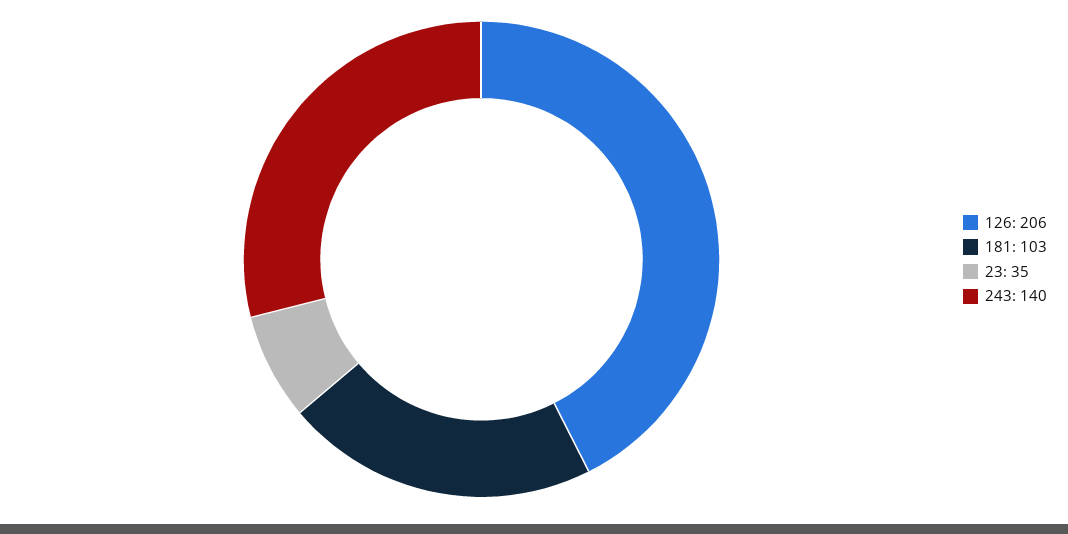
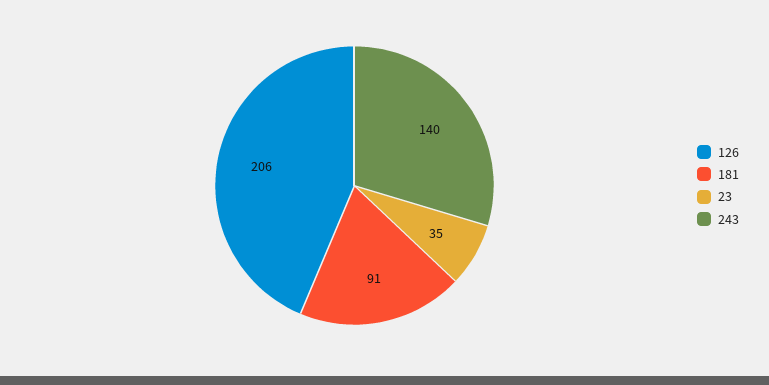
  {
    "126": 206,
-   "181": 103,
+   "181": 91,
    "23": 35,
    "243": 140
  }

